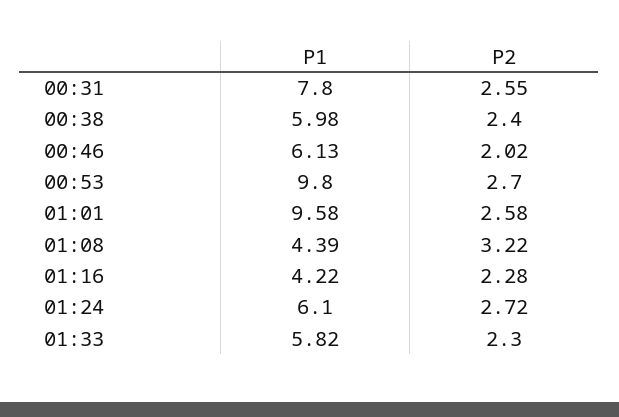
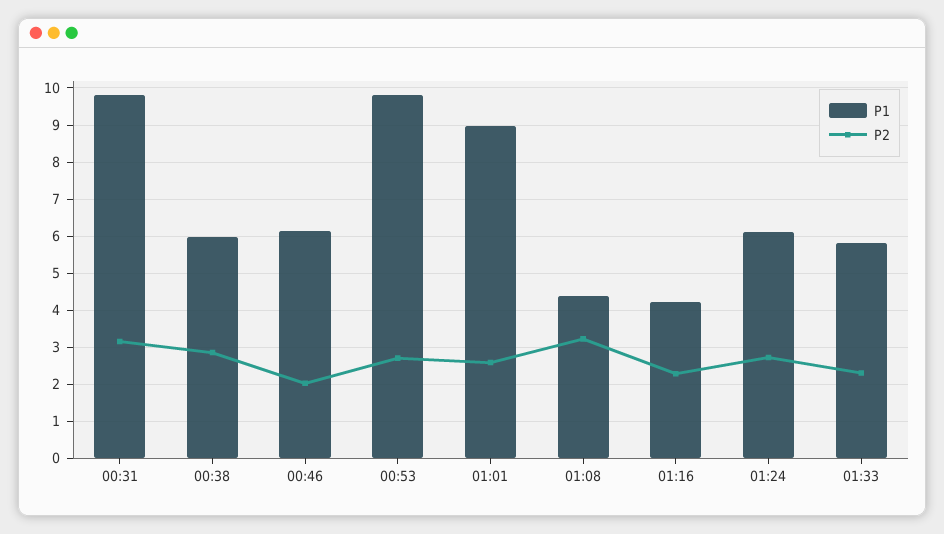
  {
    "P1": {
-     "00:31": 7.8,
+     "00:31": 9.8,
      "00:38": 5.98,
      "00:46": 6.13,
      "00:53": 9.8,
-     "01:01": 9.58,
+     "01:01": 9,
      "01:08": 4.39,
      "01:16": 4.22,
      "01:24": 6.1,
      "01:33": 5.82
    },
    "P2": {
-     "00:31": 2.55,
+     "00:31": 3.2,
-     "00:38": 2.4,
+     "00:38": 2.8,
      "00:46": 2.02,
      "00:53": 2.7,
      "01:01": 2.58,
      "01:08": 3.22,
      "01:16": 2.28,
      "01:24": 2.72,
      "01:33": 2.3
    }
  }

